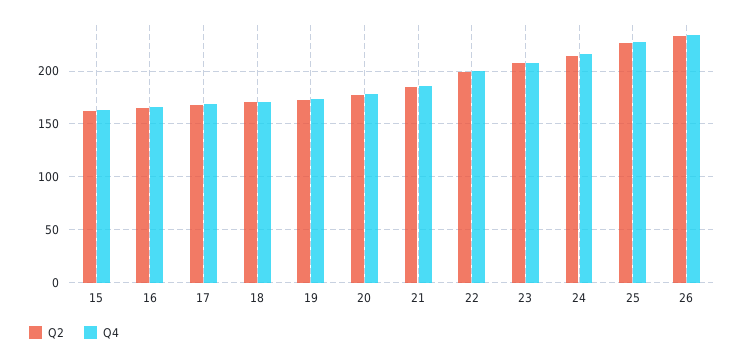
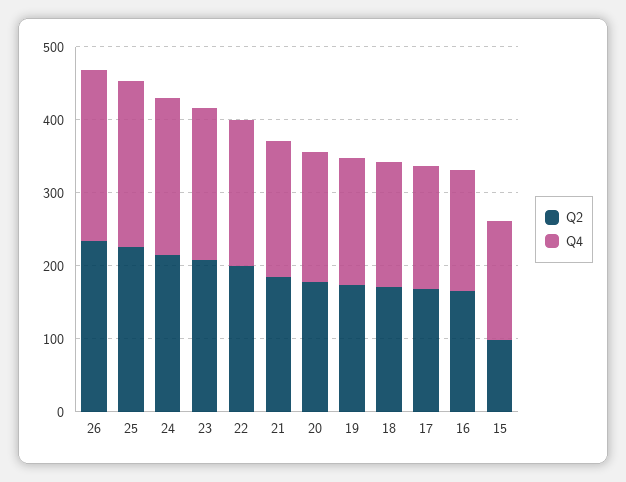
  {
    "Q2": {
-     "15": 160,
+     "15": 100,
      "16": 170,
      "17": 170,
      "18": 170,
      "19": 170,
      "20": 180,
      "21": 180,
      "22": 200,
      "23": 210,
      "24": 210,
      "25": 230,
      "26": 230
    },
    "Q4": {
      "15": 160,
      "16": 170,
      "17": 170,
      "18": 170,
      "19": 170,
      "20": 180,
      "21": 190,
      "22": 200,
      "23": 210,
      "24": 220,
      "25": 230,
      "26": 230
    }
  }

